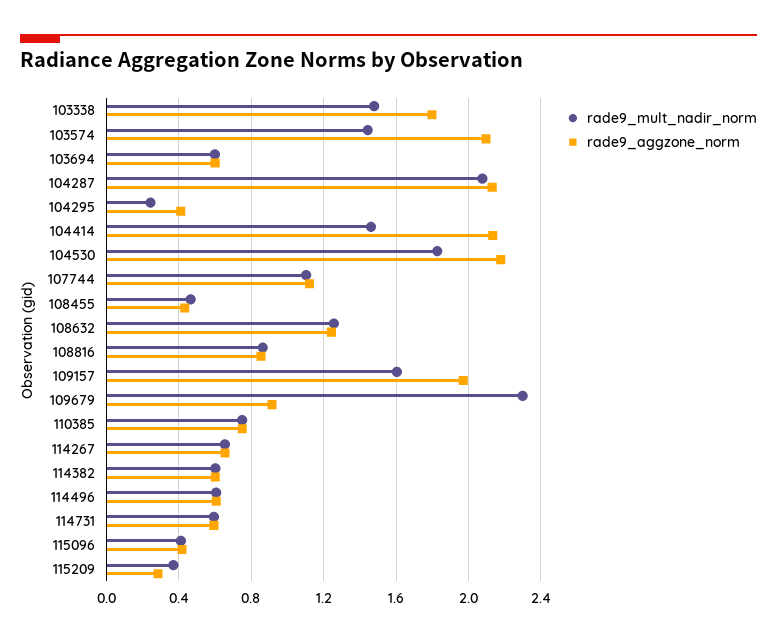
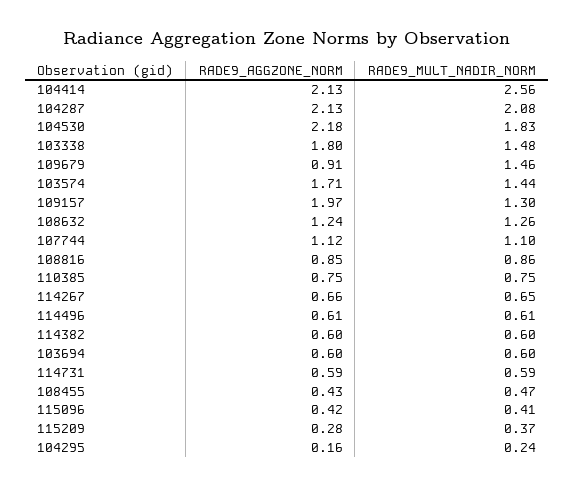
  {
    "rade9_mult_nadir_norm": {
      "103338": 1.48,
      "103574": 1.44,
      "103694": 0.6,
      "104287": 2.08,
      "104295": 0.24,
-     "104414": 1.45,
+     "104414": 2.56,
      "104530": 1.83,
      "107744": 1.1,
      "108455": 0.47,
      "108632": 1.26,
      "108816": 0.86,
-     "109157": 1.6,
+     "109157": 1.3,
-     "109679": 2.3,
+     "109679": 1.46,
      "110385": 0.75,
      "114267": 0.65,
      "114382": 0.6,
      "114496": 0.61,
      "114731": 0.59,
      "115096": 0.41,
      "115209": 0.37
    },
    "rade9_aggzone_norm": {
      "103338": 1.8,
-     "103574": 2.1,
+     "103574": 1.71,
      "103694": 0.6,
      "104287": 2.13,
-     "104295": 0.4,
+     "104295": 0.16,
      "104414": 2.13,
      "104530": 2.18,
      "107744": 1.12,
      "108455": 0.43,
      "108632": 1.24,
      "108816": 0.85,
      "109157": 1.97,
      "109679": 0.91,
      "110385": 0.75,
      "114267": 0.66,
      "114382": 0.6,
      "114496": 0.61,
      "114731": 0.59,
      "115096": 0.42,
      "115209": 0.28
    }
  }

